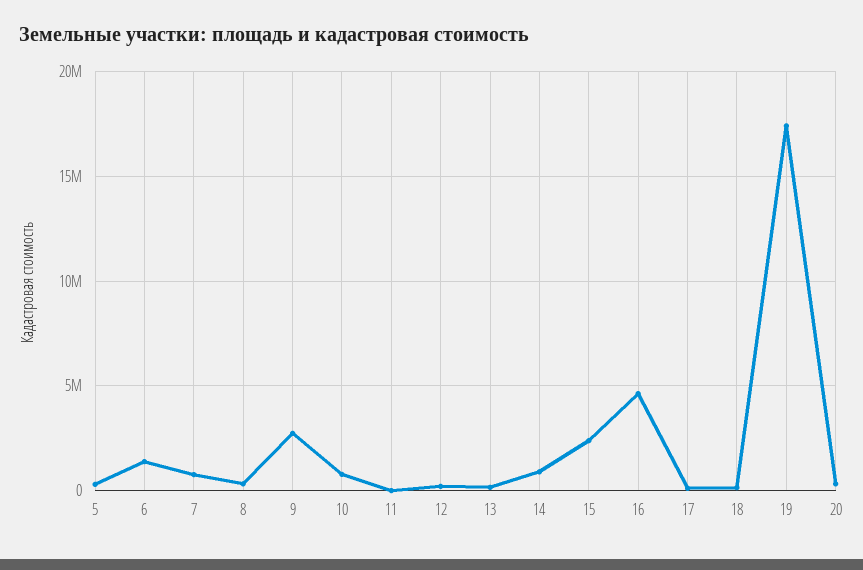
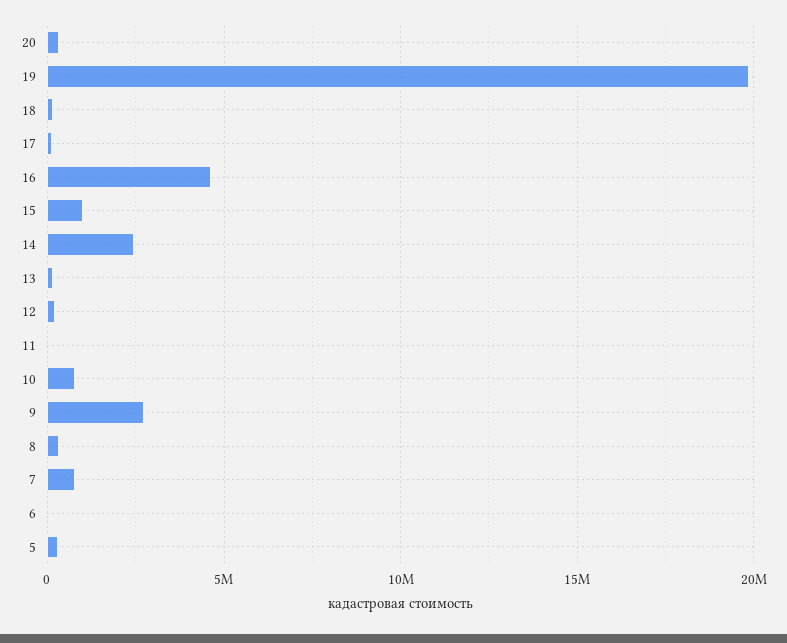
  {
    "5": 500000,
-   "6": 1500000,
+   "6": 0,
    "7": 1000000,
    "8": 500000,
    "9": 2500000,
    "10": 1000000,
    "11": 0,
    "12": 0,
    "13": 0,
-   "14": 1000000,
+   "14": 2500000,
-   "15": 2500000,
+   "15": 1000000,
    "16": 4500000,
    "17": 0,
    "18": 0,
-   "19": 17500000,
+   "19": 20000000,
    "20": 500000
  }

